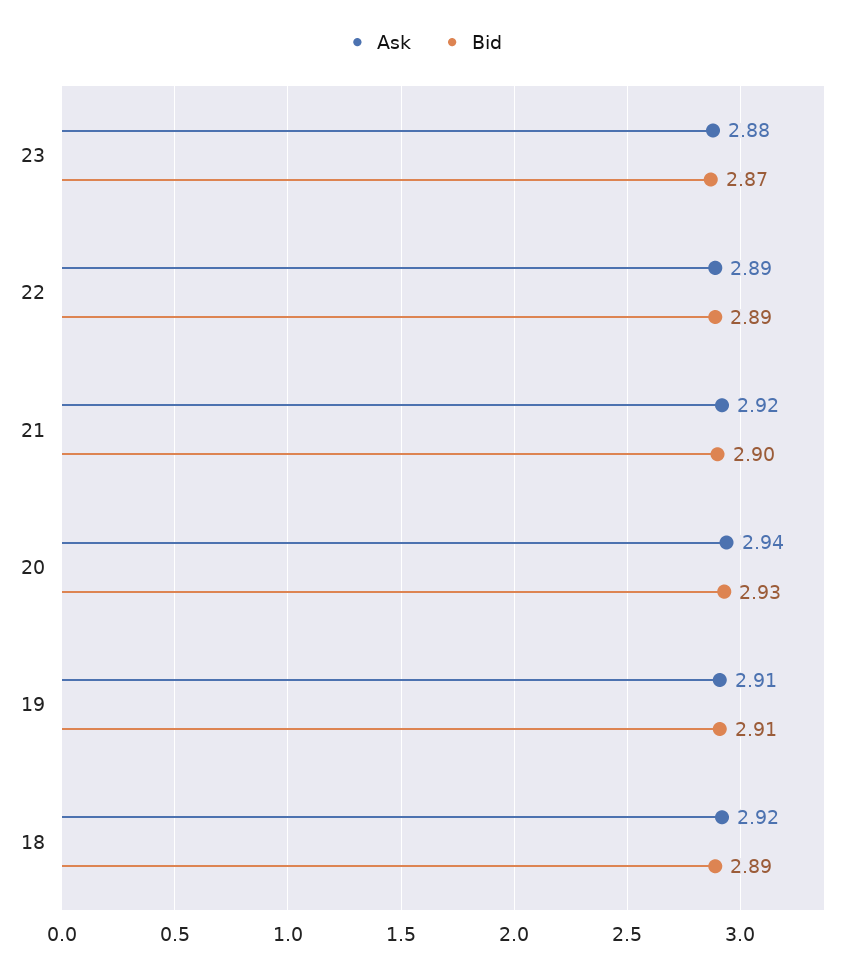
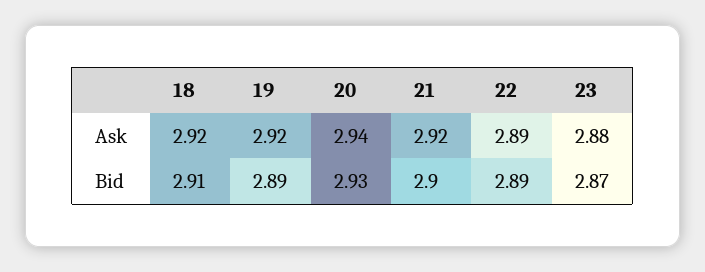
  {
    "Ask": {
      "23": 2.88,
      "22": 2.89,
      "21": 2.92,
      "20": 2.94,
-     "19": 2.91,
+     "19": 2.92,
      "18": 2.92
    },
    "Bid": {
      "23": 2.87,
      "22": 2.89,
      "21": 2.9,
      "20": 2.93,
-     "19": 2.91,
+     "19": 2.89,
-     "18": 2.89
+     "18": 2.91
    }
  }

